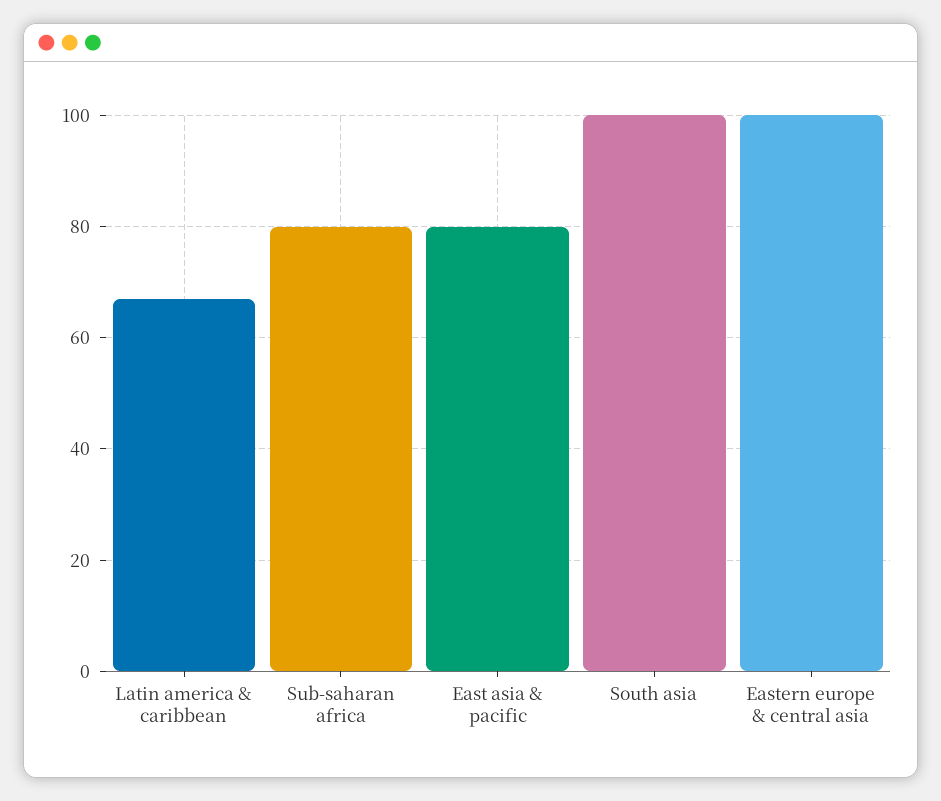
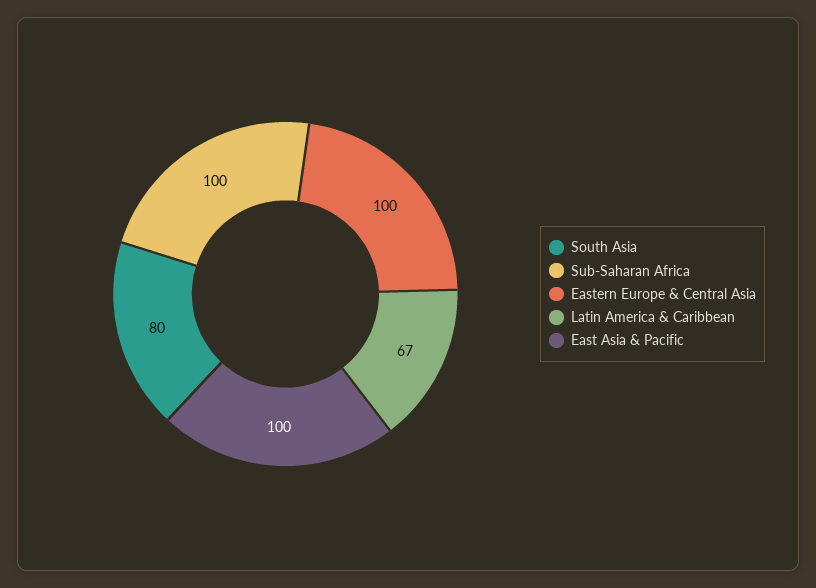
  {
    "Latin america & caribbean": 67,
-   "Sub-saharan africa": 80,
+   "Sub-saharan africa": 100,
-   "East asia & pacific": 80,
+   "East asia & pacific": 100,
-   "South asia": 100,
+   "South asia": 80,
    "Eastern europe & central asia": 100
  }

